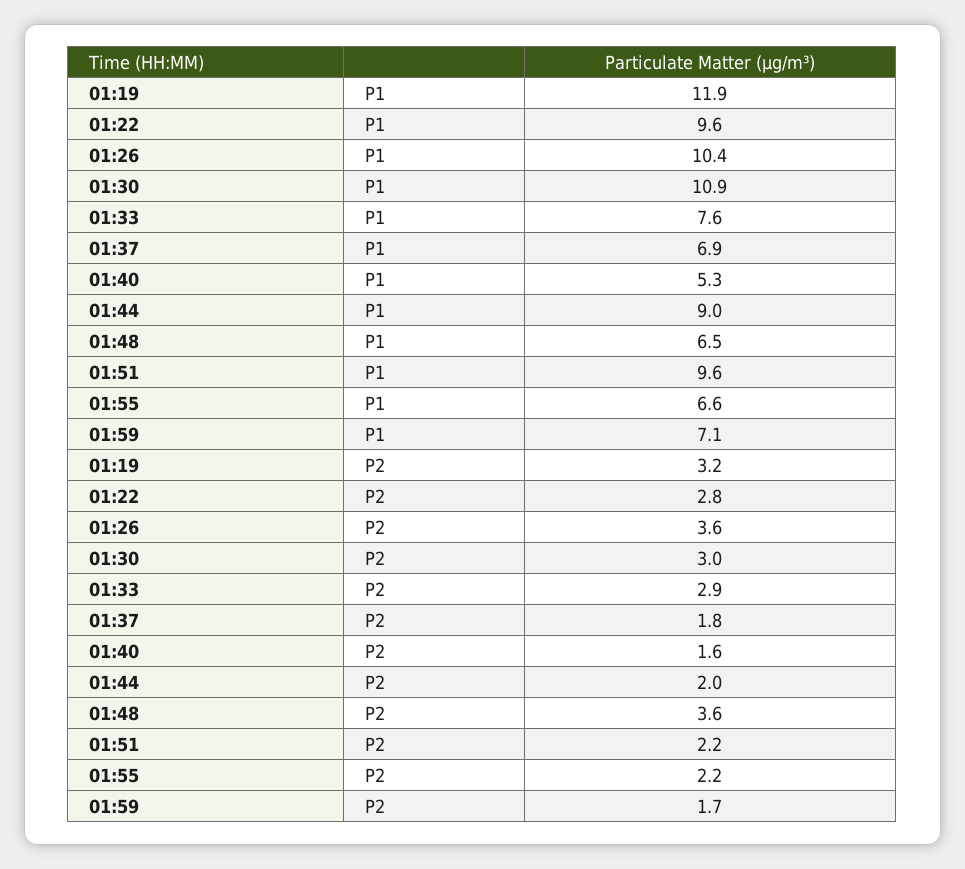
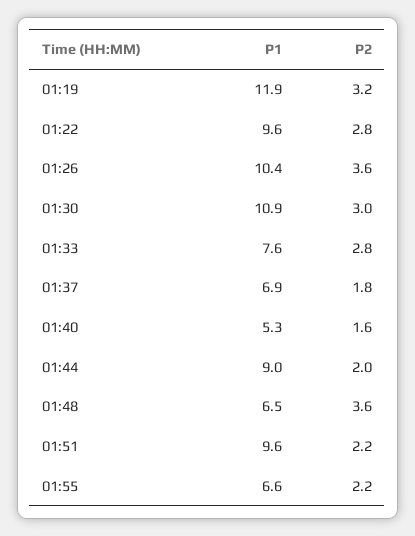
  {
    "01:19": {
      "P1": 11.9,
      "P2": 3.2
    },
    "01:22": {
      "P1": 9.6,
      "P2": 2.8
    },
    "01:26": {
      "P1": 10.4,
      "P2": 3.6
    },
    "01:30": {
      "P1": 10.9,
      "P2": 3
    },
    "01:33": {
      "P1": 7.6,
-     "P2": 2.9
+     "P2": 2.8
    },
    "01:37": {
      "P1": 6.9,
      "P2": 1.8
    },
    "01:40": {
      "P1": 5.3,
      "P2": 1.6
    },
    "01:44": {
      "P1": 9,
      "P2": 2
    },
    "01:48": {
      "P1": 6.5,
      "P2": 3.6
    },
    "01:51": {
      "P1": 9.6,
      "P2": 2.2
    },
    "01:55": {
      "P1": 6.6,
      "P2": 2.2
-   },
+   }
-   "01:59": {
-     "P1": 7.1,
-     "P2": 1.7
-   }
  }

